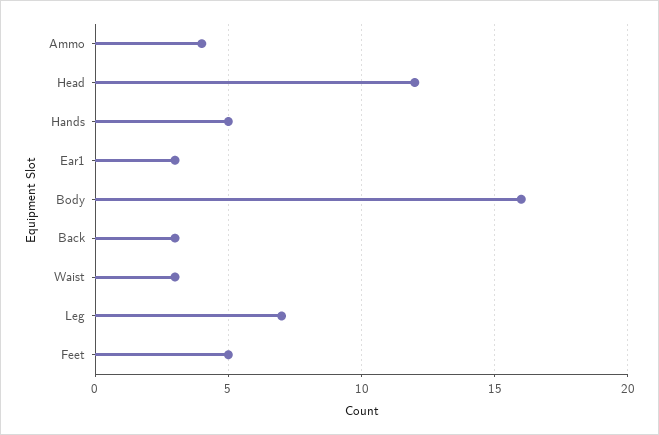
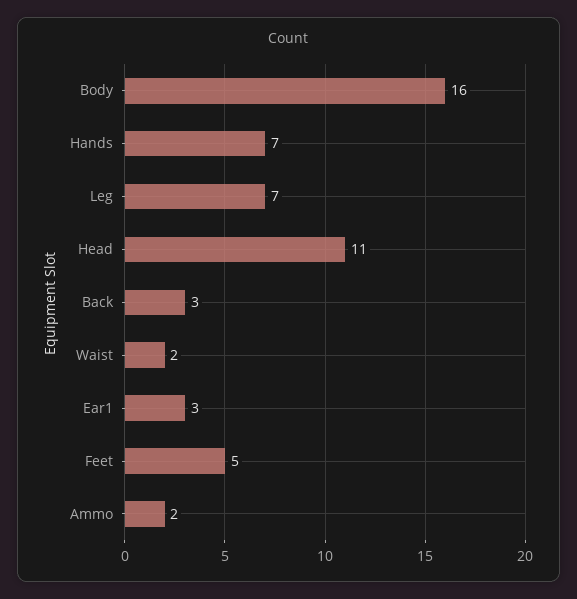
  {
-   "Ammo": 4,
+   "Ammo": 2,
-   "Head": 12,
+   "Head": 11,
-   "Hands": 5,
+   "Hands": 7,
    "Ear1": 3,
    "Body": 16,
    "Back": 3,
-   "Waist": 3,
+   "Waist": 2,
    "Leg": 7,
    "Feet": 5
  }

